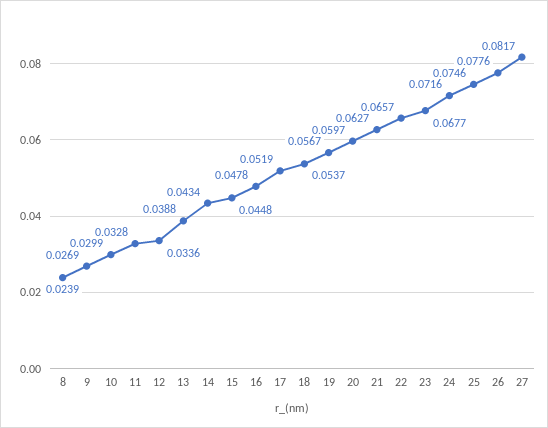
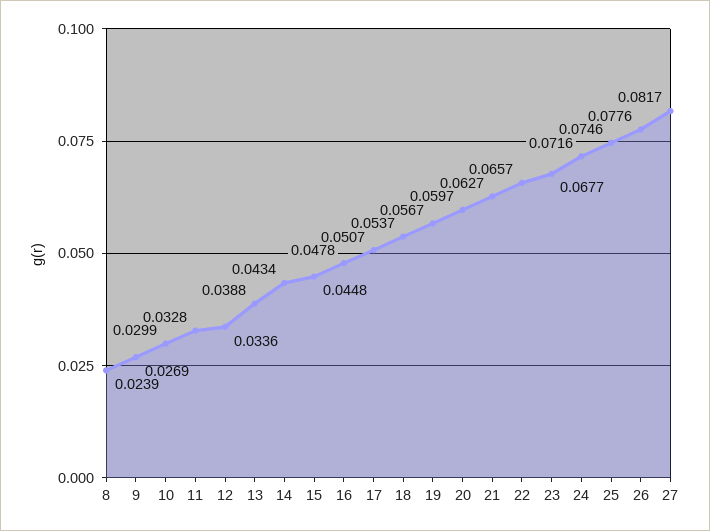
  {
    "8": 0.0239,
    "9": 0.0269,
    "10": 0.0299,
    "11": 0.0328,
    "12": 0.0336,
    "13": 0.0388,
    "14": 0.0434,
    "15": 0.0448,
    "16": 0.0478,
-   "17": 0.0519,
+   "17": 0.0507,
    "18": 0.0537,
    "19": 0.0567,
    "20": 0.0597,
    "21": 0.0627,
    "22": 0.0657,
    "23": 0.0677,
    "24": 0.0716,
    "25": 0.0746,
    "26": 0.0776,
    "27": 0.0817
  }

